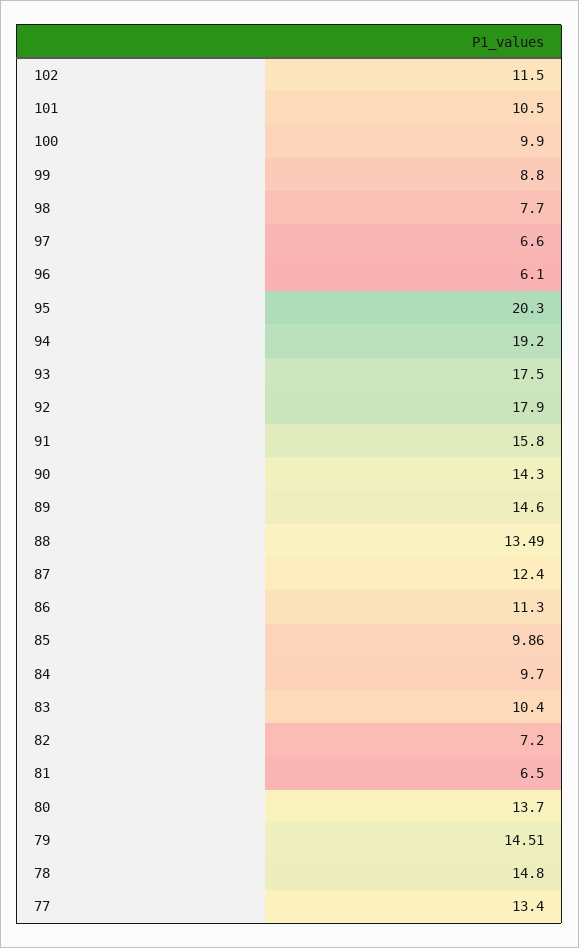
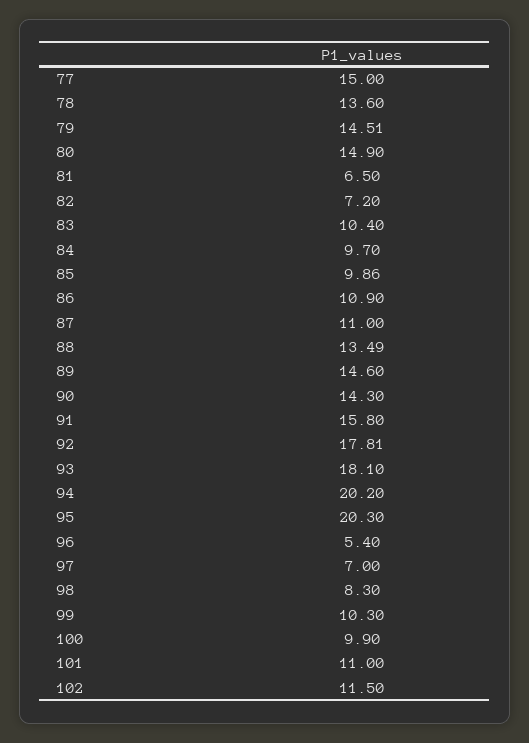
  {
    "102": 11.5,
-   "101": 10.5,
+   "101": 11,
    "100": 9.9,
-   "99": 8.8,
+   "99": 10.3,
-   "98": 7.7,
+   "98": 8.3,
-   "97": 6.6,
+   "97": 7,
-   "96": 6.1,
+   "96": 5.4,
    "95": 20.3,
-   "94": 19.2,
+   "94": 20.2,
-   "93": 17.5,
+   "93": 18.1,
-   "92": 17.9,
+   "92": 17.81,
    "91": 15.8,
    "90": 14.3,
    "89": 14.6,
    "88": 13.49,
-   "87": 12.4,
+   "87": 11,
-   "86": 11.3,
+   "86": 10.9,
    "85": 9.86,
    "84": 9.7,
    "83": 10.4,
    "82": 7.2,
    "81": 6.5,
-   "80": 13.7,
+   "80": 14.9,
    "79": 14.51,
-   "78": 14.8,
+   "78": 13.6,
-   "77": 13.4
+   "77": 15
  }

